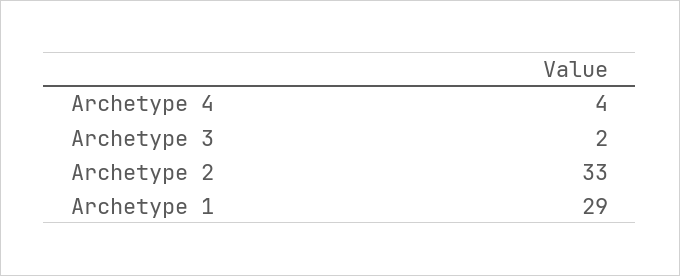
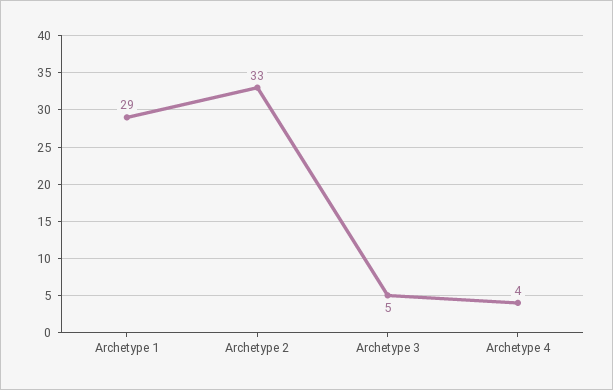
  {
    "Archetype 4": 4,
-   "Archetype 3": 2,
+   "Archetype 3": 5,
    "Archetype 2": 33,
    "Archetype 1": 29
  }

